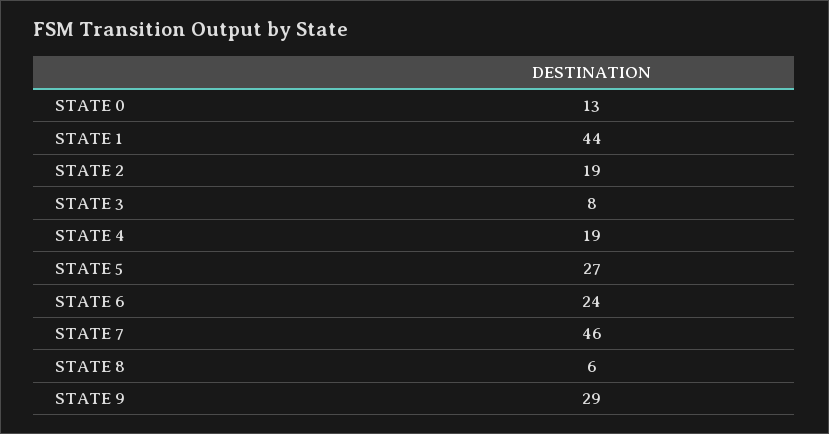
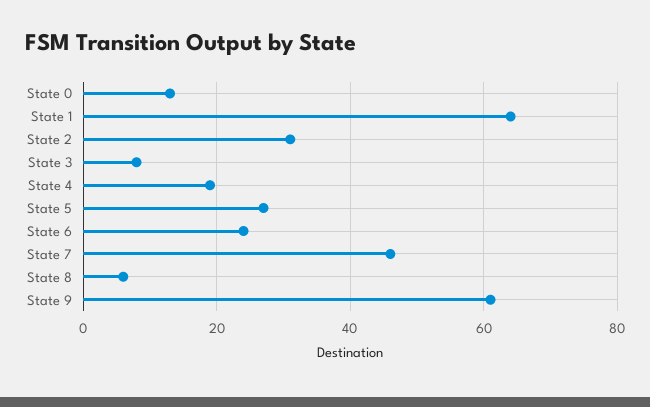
  {
    "STATE 0": 13,
-   "STATE 1": 44,
+   "STATE 1": 65,
-   "STATE 2": 19,
+   "STATE 2": 30,
    "STATE 3": 8,
    "STATE 4": 19,
    "STATE 5": 27,
    "STATE 6": 24,
    "STATE 7": 46,
    "STATE 8": 6,
-   "STATE 9": 29
+   "STATE 9": 60
  }

